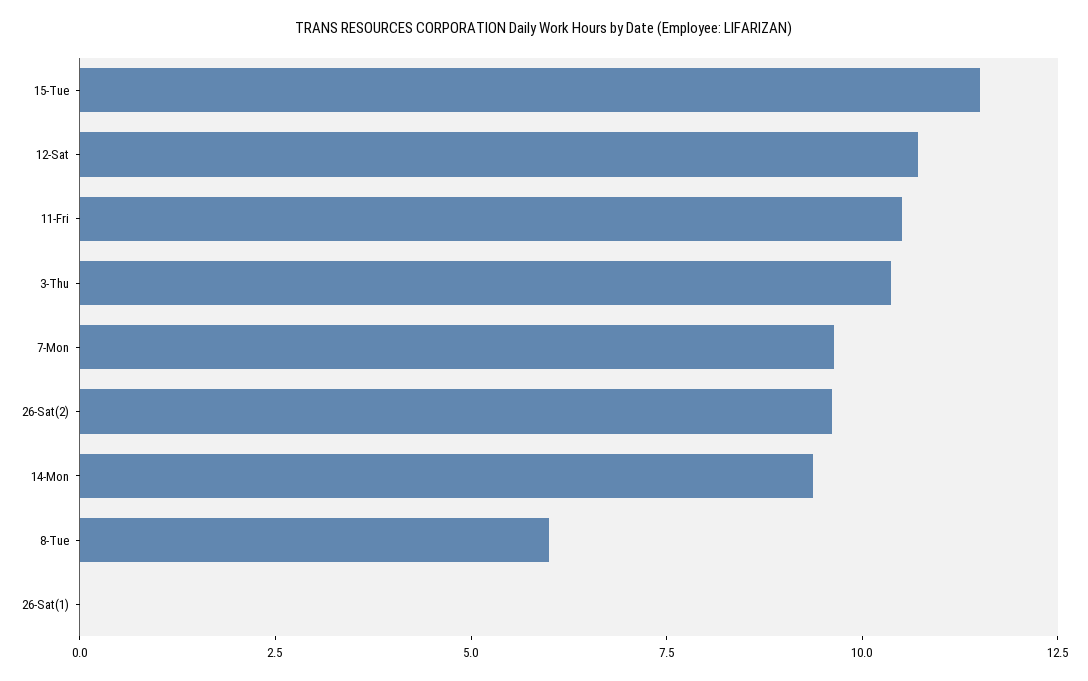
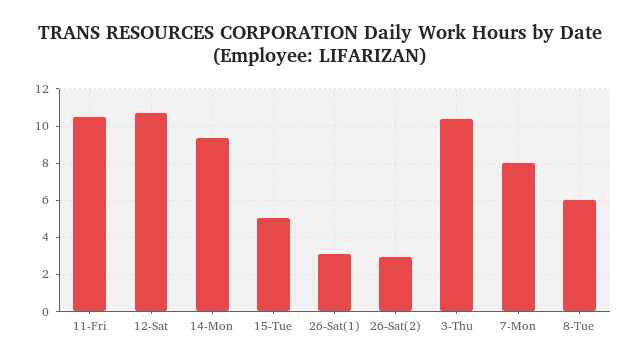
  {
-   "15-Tue": 11.5,
+   "15-Tue": 5,
    "12-Sat": 10.5,
    "11-Fri": 10.5,
    "3-Thu": 10.5,
-   "7-Mon": 9.5,
+   "7-Mon": 8,
-   "26-Sat(2)": 9.5,
+   "26-Sat(2)": 3,
    "14-Mon": 9.5,
    "8-Tue": 6,
-   "26-Sat(1)": 0
+   "26-Sat(1)": 3
  }

